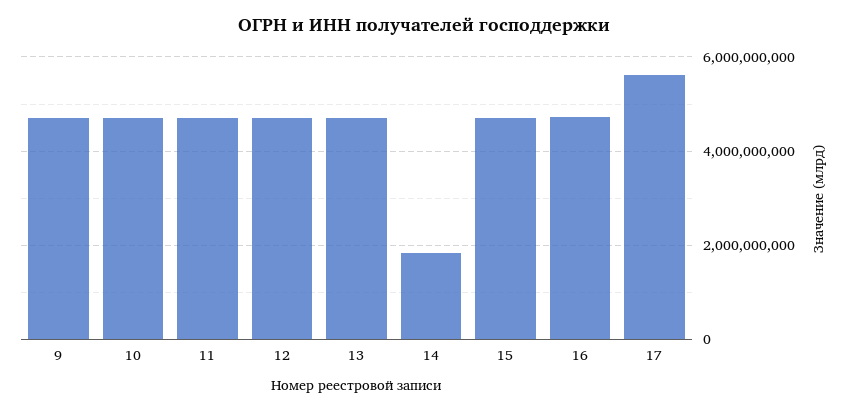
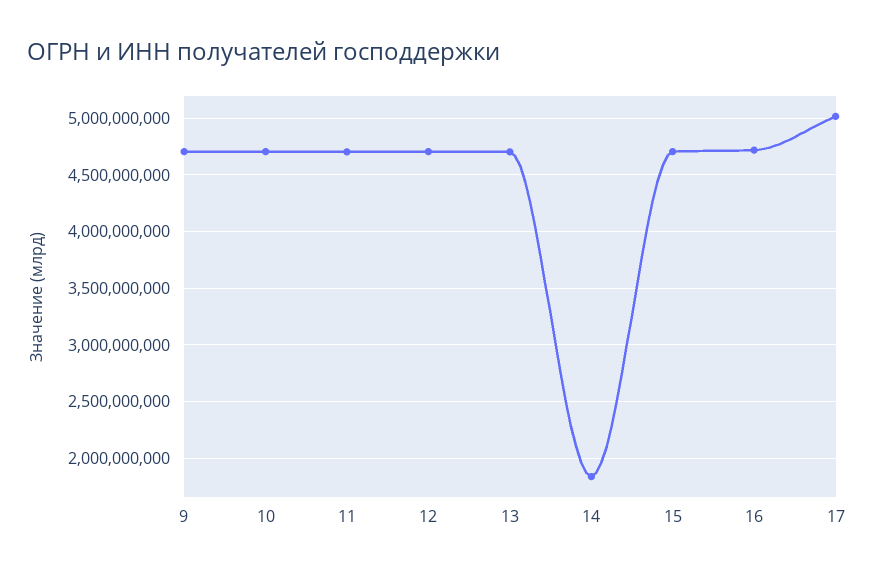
  {
    "9": 4700000000,
    "10": 4700000000,
    "11": 4700000000,
    "12": 4700000000,
    "13": 4700000000,
    "14": 1800000000,
    "15": 4700000000,
    "16": 4700000000,
-   "17": 5600000000
+   "17": 5000000000
  }

